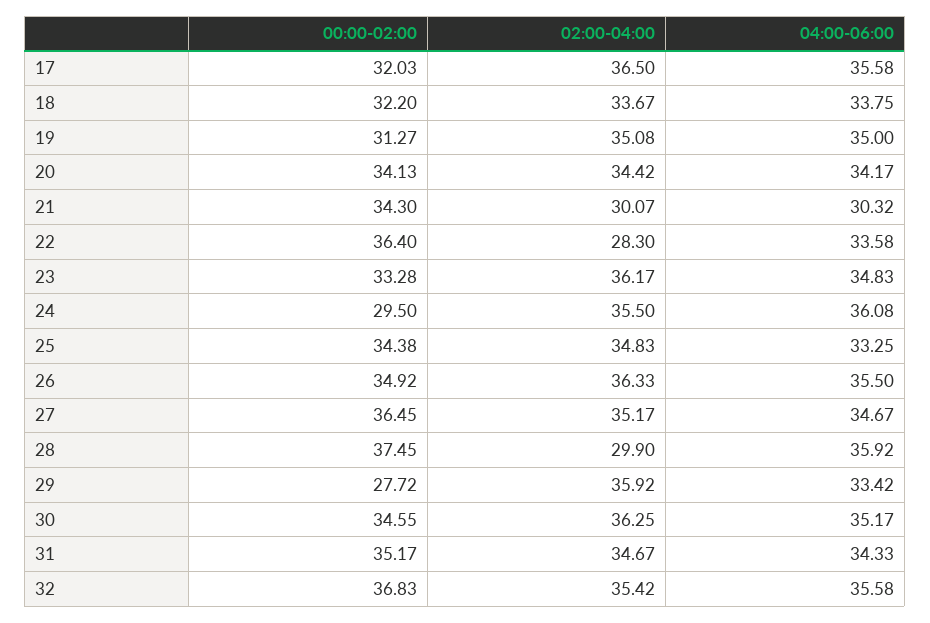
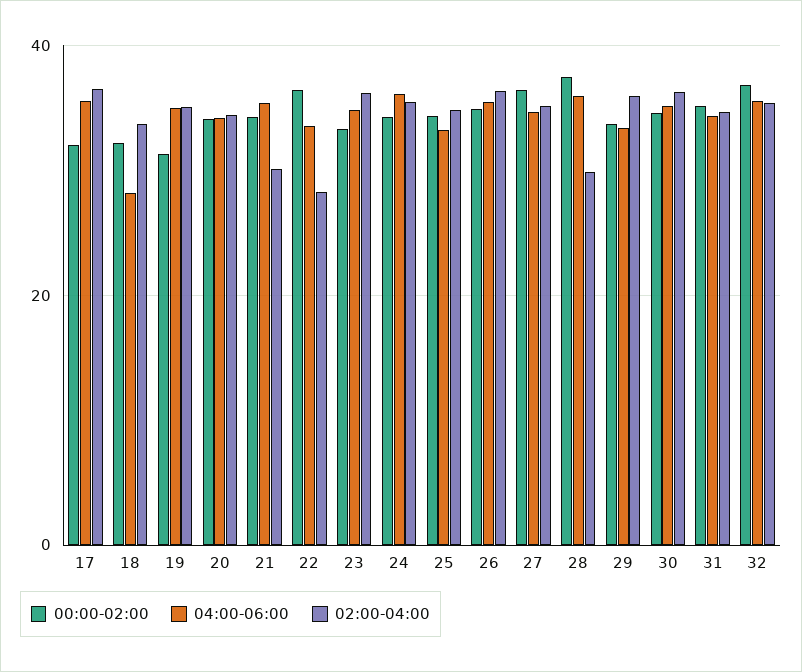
  {
    "00:00-02:00": {
      "17": 32.03,
      "18": 32.2,
      "19": 31.27,
      "20": 34.13,
      "21": 34.3,
      "22": 36.4,
      "23": 33.28,
-     "24": 29.5,
+     "24": 34,
      "25": 34.38,
      "26": 34.92,
      "27": 36.45,
      "28": 37.45,
-     "29": 27.72,
+     "29": 34,
      "30": 34.55,
      "31": 35.17,
      "32": 36.83
    },
    "02:00-04:00": {
      "17": 36.5,
      "18": 33.67,
      "19": 35.08,
      "20": 34.42,
      "21": 30.07,
      "22": 28.3,
      "23": 36.17,
      "24": 35.5,
      "25": 34.83,
      "26": 36.33,
      "27": 35.17,
      "28": 29.9,
      "29": 35.92,
      "30": 36.25,
      "31": 34.67,
      "32": 35.42
    },
    "04:00-06:00": {
      "17": 35.58,
-     "18": 33.75,
+     "18": 28,
      "19": 35,
      "20": 34.17,
-     "21": 30.32,
+     "21": 36,
      "22": 33.58,
      "23": 34.83,
      "24": 36.08,
      "25": 33.25,
      "26": 35.5,
      "27": 34.67,
      "28": 35.92,
      "29": 33.42,
      "30": 35.17,
      "31": 34.33,
      "32": 35.58
    }
  }

